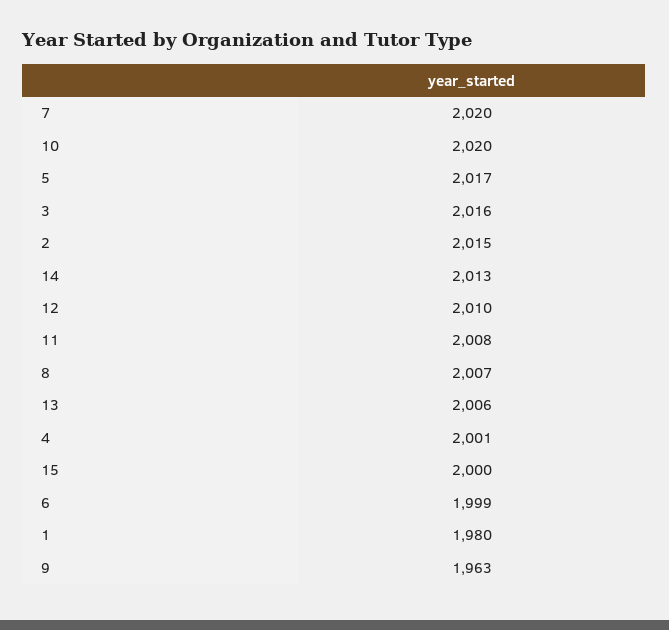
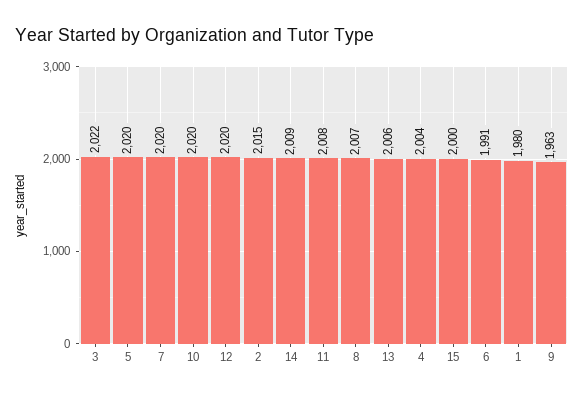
  {
    "7": 2020,
    "10": 2020,
-   "5": 2017,
+   "5": 2020,
-   "3": 2016,
+   "3": 2022,
    "2": 2015,
-   "14": 2013,
+   "14": 2009,
-   "12": 2010,
+   "12": 2020,
    "11": 2008,
    "8": 2007,
    "13": 2006,
-   "4": 2001,
+   "4": 2004,
    "15": 2000,
-   "6": 1999,
+   "6": 1991,
    "1": 1980,
    "9": 1963
  }

